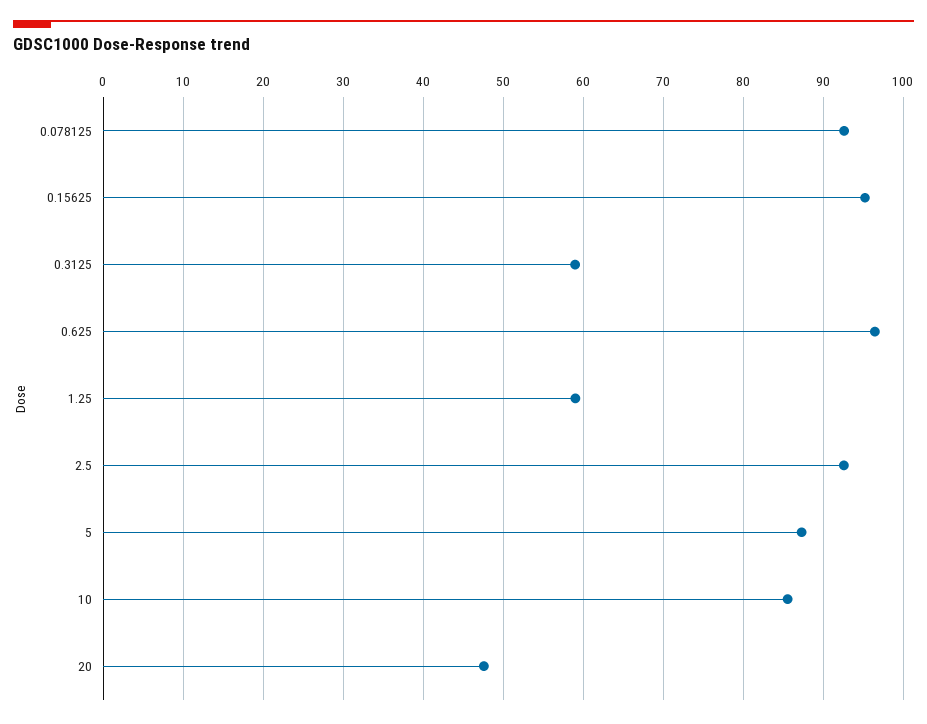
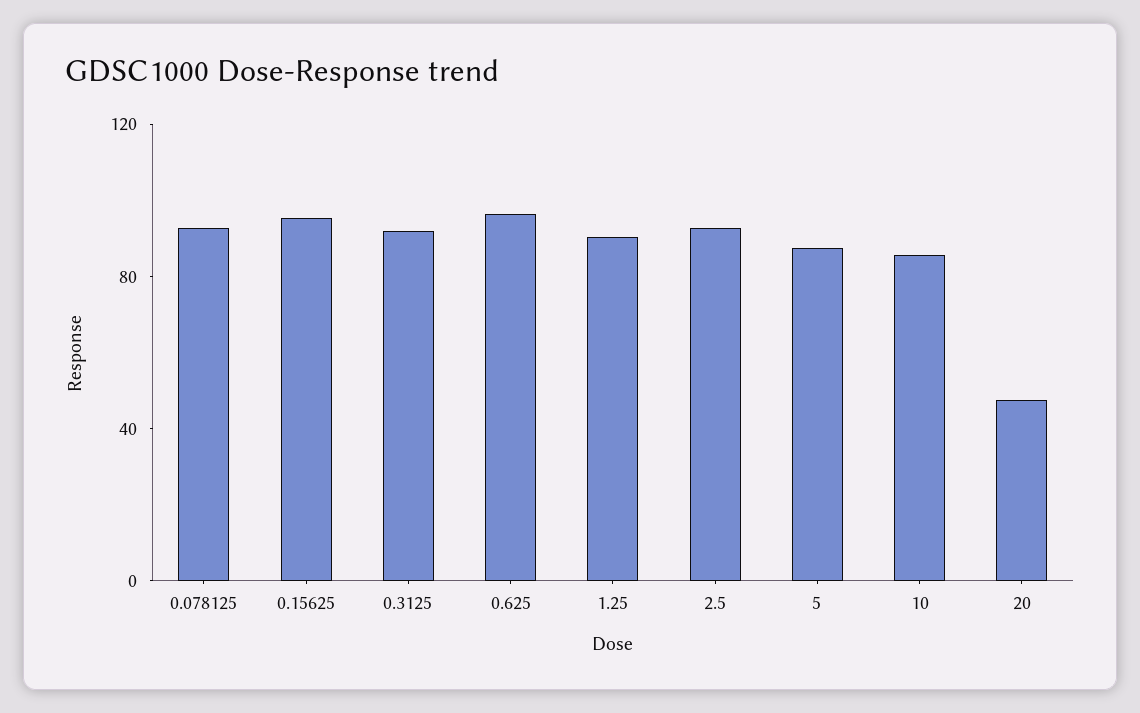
  {
    "0.078125": 93,
    "0.15625": 95,
-   "0.3125": 59,
+   "0.3125": 90,
    "0.625": 96,
-   "1.25": 59,
+   "1.25": 90,
    "2.5": 93,
    "5": 87,
    "10": 86,
    "20": 48
  }

